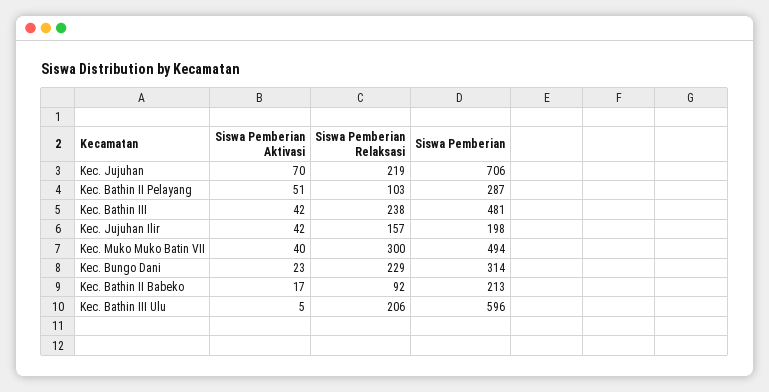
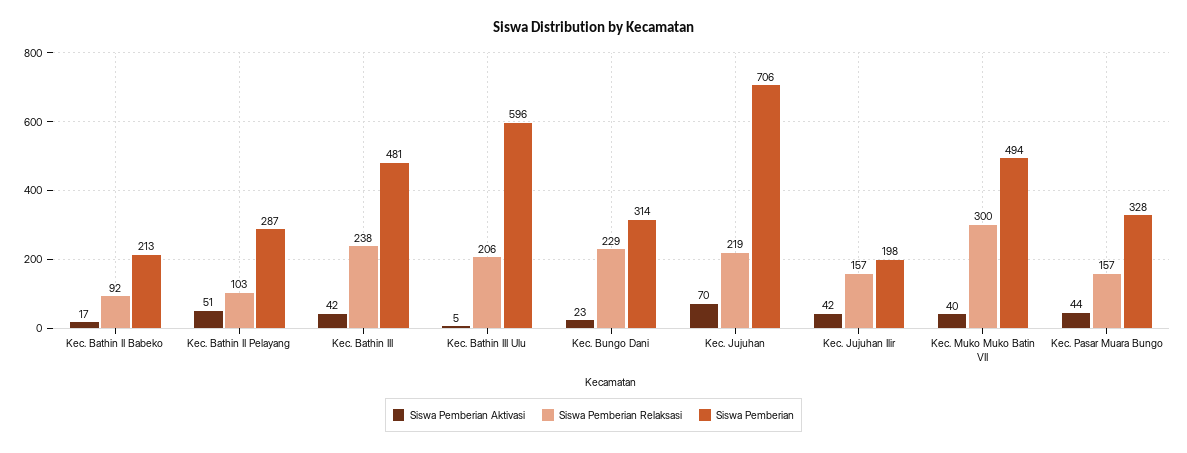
  {
    "Siswa Pemberian Aktivasi": {
      "Kec. Jujuhan": 70,
      "Kec. Bathin II Pelayang": 51,
      "Kec. Bathin III": 42,
      "Kec. Jujuhan Ilir": 42,
      "Kec. Muko Muko Batin VII": 40,
      "Kec. Bungo Dani": 23,
      "Kec. Bathin II Babeko": 17,
-     "Kec. Bathin III Ulu": 5
+     "Kec. Bathin III Ulu": 5,
+     "Kec. Pasar Muara Bungo": 44
    },
    "Siswa Pemberian Relaksasi": {
      "Kec. Jujuhan": 219,
      "Kec. Bathin II Pelayang": 103,
      "Kec. Bathin III": 238,
      "Kec. Jujuhan Ilir": 157,
      "Kec. Muko Muko Batin VII": 300,
      "Kec. Bungo Dani": 229,
      "Kec. Bathin II Babeko": 92,
-     "Kec. Bathin III Ulu": 206
+     "Kec. Bathin III Ulu": 206,
+     "Kec. Pasar Muara Bungo": 157
    },
    "Siswa Pemberian": {
      "Kec. Jujuhan": 706,
      "Kec. Bathin II Pelayang": 287,
      "Kec. Bathin III": 481,
      "Kec. Jujuhan Ilir": 198,
      "Kec. Muko Muko Batin VII": 494,
      "Kec. Bungo Dani": 314,
      "Kec. Bathin II Babeko": 213,
-     "Kec. Bathin III Ulu": 596
+     "Kec. Bathin III Ulu": 596,
+     "Kec. Pasar Muara Bungo": 328
    }
  }

